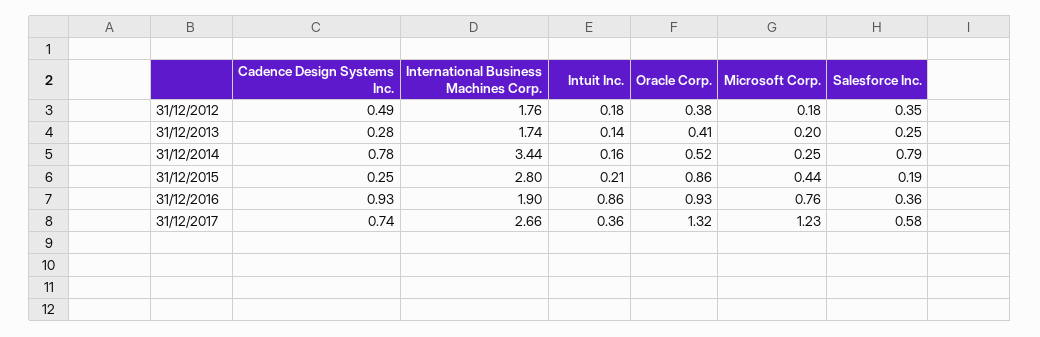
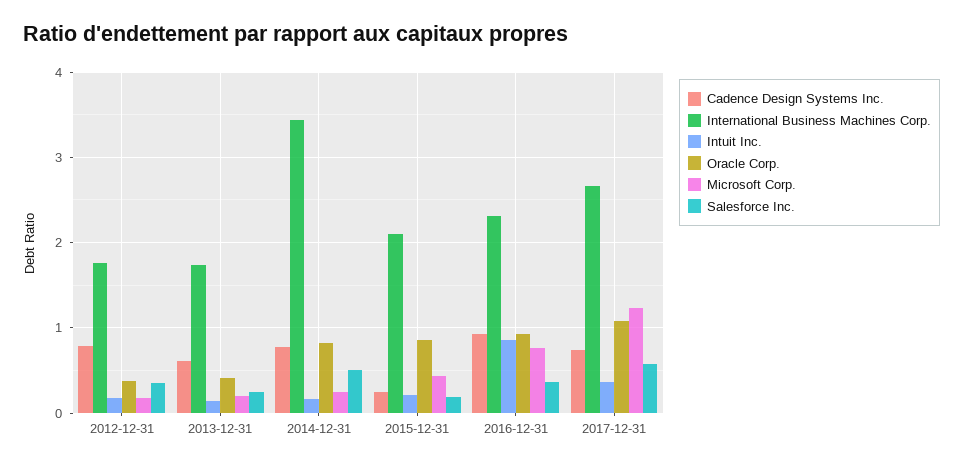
  {
    "Cadence Design Systems Inc.": {
-     "31/12/2012": 0.49,
+     "31/12/2012": 0.8,
-     "31/12/2013": 0.28,
+     "31/12/2013": 0.6,
      "31/12/2014": 0.78,
      "31/12/2015": 0.25,
      "31/12/2016": 0.93,
      "31/12/2017": 0.74
    },
    "International Business Machines Corp.": {
      "31/12/2012": 1.76,
      "31/12/2013": 1.74,
      "31/12/2014": 3.44,
-     "31/12/2015": 2.8,
+     "31/12/2015": 2.1,
-     "31/12/2016": 1.9,
+     "31/12/2016": 2.3,
      "31/12/2017": 2.66
    },
    "Intuit Inc.": {
      "31/12/2012": 0.18,
      "31/12/2013": 0.14,
      "31/12/2014": 0.16,
      "31/12/2015": 0.21,
      "31/12/2016": 0.86,
      "31/12/2017": 0.36
    },
    "Oracle Corp.": {
      "31/12/2012": 0.38,
      "31/12/2013": 0.41,
-     "31/12/2014": 0.52,
+     "31/12/2014": 0.8,
      "31/12/2015": 0.86,
      "31/12/2016": 0.93,
-     "31/12/2017": 1.32
+     "31/12/2017": 1.1
    },
    "Microsoft Corp.": {
      "31/12/2012": 0.18,
      "31/12/2013": 0.2,
      "31/12/2014": 0.25,
      "31/12/2015": 0.44,
      "31/12/2016": 0.76,
      "31/12/2017": 1.23
    },
    "Salesforce Inc.": {
      "31/12/2012": 0.35,
      "31/12/2013": 0.25,
-     "31/12/2014": 0.79,
+     "31/12/2014": 0.5,
      "31/12/2015": 0.19,
      "31/12/2016": 0.36,
      "31/12/2017": 0.58
    }
  }

